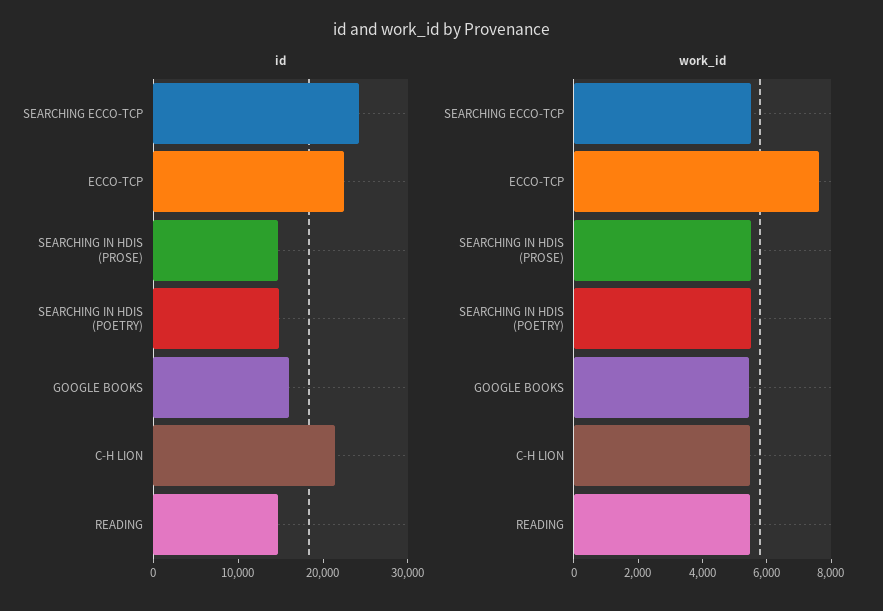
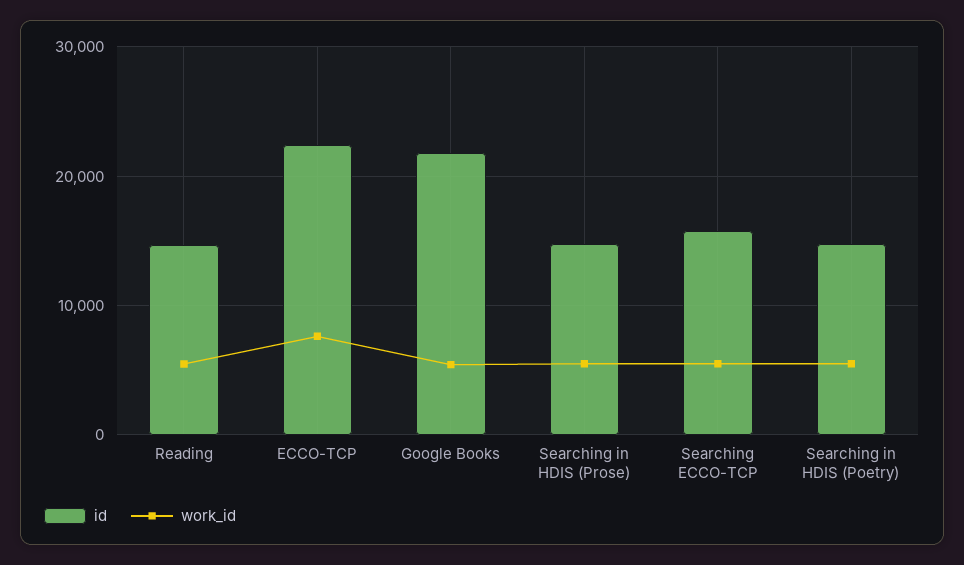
  {
    "id": {
-     "SEARCHING ECCO-TCP": 24000,
+     "SEARCHING ECCO-TCP": 16000,
      "ECCO-TCP": 22000,
      "SEARCHING IN HDIS (PROSE)": 15000,
      "SEARCHING IN HDIS (POETRY)": 15000,
-     "GOOGLE BOOKS": 16000,
+     "GOOGLE BOOKS": 22000,
-     "C-H LION": 22000,
      "READING": 15000
    },
    "work_id": {
      "SEARCHING ECCO-TCP": 5500,
      "ECCO-TCP": 7500,
      "SEARCHING IN HDIS (PROSE)": 5500,
      "SEARCHING IN HDIS (POETRY)": 5500,
      "GOOGLE BOOKS": 5500,
-     "C-H LION": 5500,
      "READING": 5500
    }
  }

